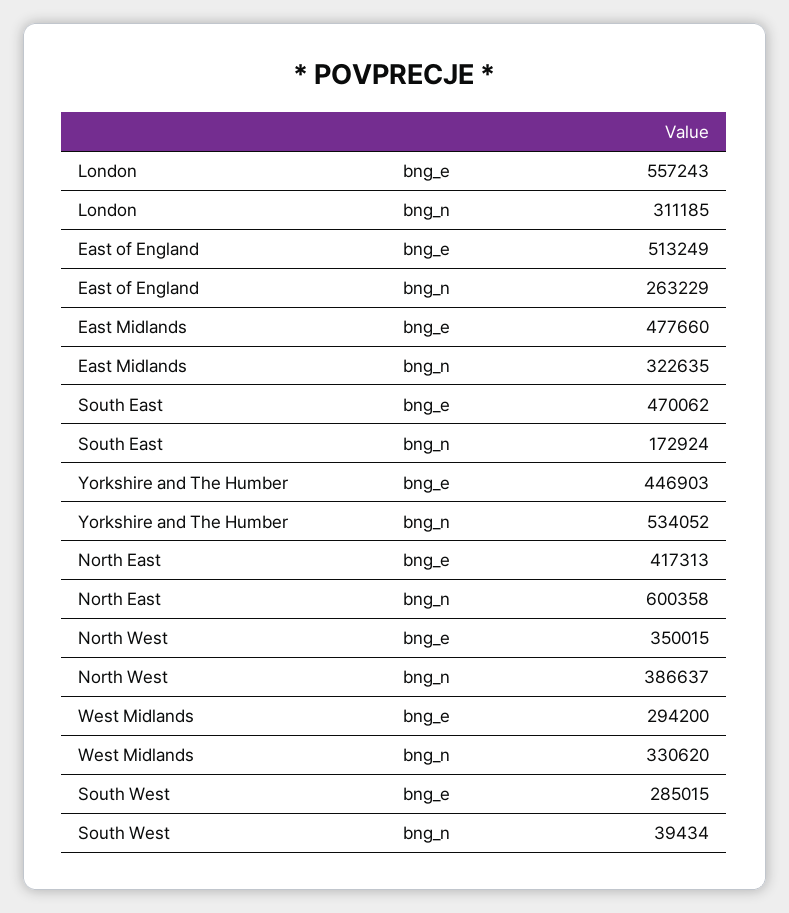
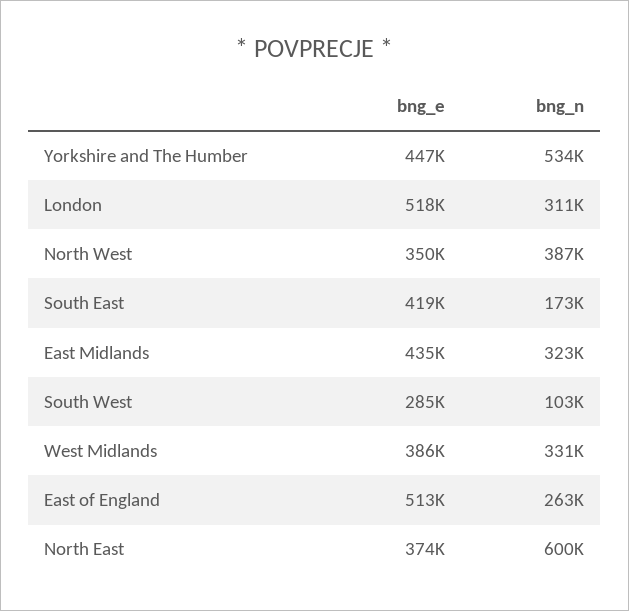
  {
    "London": {
-     "bng_e": 557243,
+     "bng_e": 518000,
      "bng_n": 311185
    },
    "East of England": {
      "bng_e": 513249,
      "bng_n": 263229
    },
    "East Midlands": {
-     "bng_e": 477660,
+     "bng_e": 435000,
      "bng_n": 322635
    },
    "South East": {
-     "bng_e": 470062,
+     "bng_e": 419000,
      "bng_n": 172924
    },
    "Yorkshire and The Humber": {
      "bng_e": 446903,
      "bng_n": 534052
    },
    "North East": {
-     "bng_e": 417313,
+     "bng_e": 374000,
      "bng_n": 600358
    },
    "North West": {
      "bng_e": 350015,
      "bng_n": 386637
    },
    "West Midlands": {
-     "bng_e": 294200,
+     "bng_e": 386000,
      "bng_n": 330620
    },
    "South West": {
      "bng_e": 285015,
-     "bng_n": 39434
+     "bng_n": 103000
    }
  }

